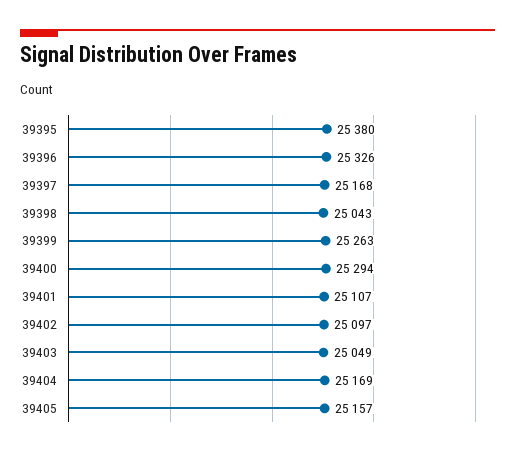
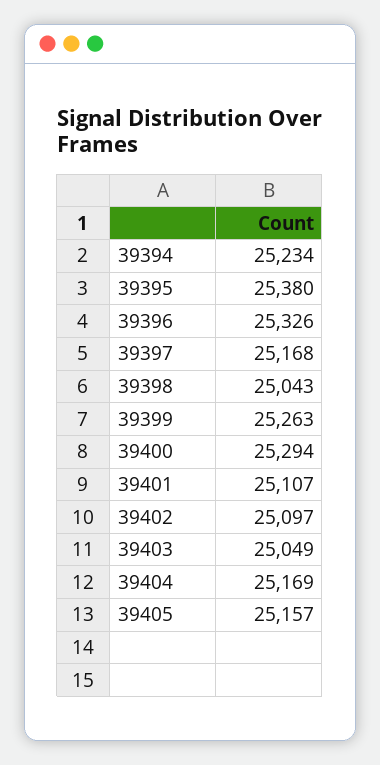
  {
    "39395": 25380,
    "39396": 25326,
    "39397": 25168,
    "39398": 25043,
    "39399": 25263,
    "39400": 25294,
    "39401": 25107,
    "39402": 25097,
    "39403": 25049,
    "39404": 25169,
-   "39405": 25157
+   "39405": 25157,
+   "39394": 25234
  }

